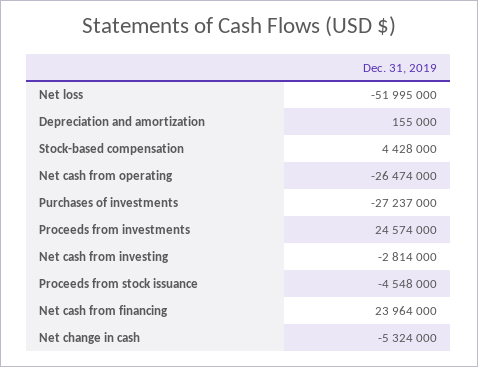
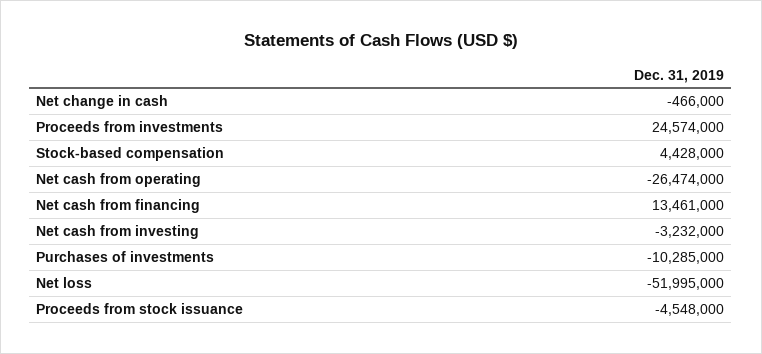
  {
    "Net loss": -51995000,
-   "Depreciation and amortization": 155000,
    "Stock-based compensation": 4428000,
    "Net cash from operating": -26474000,
-   "Purchases of investments": -27237000,
+   "Purchases of investments": -10285000,
    "Proceeds from investments": 24574000,
-   "Net cash from investing": -2814000,
+   "Net cash from investing": -3232000,
    "Proceeds from stock issuance": -4548000,
-   "Net cash from financing": 23964000,
+   "Net cash from financing": 13461000,
-   "Net change in cash": -5324000
+   "Net change in cash": -466000
  }

